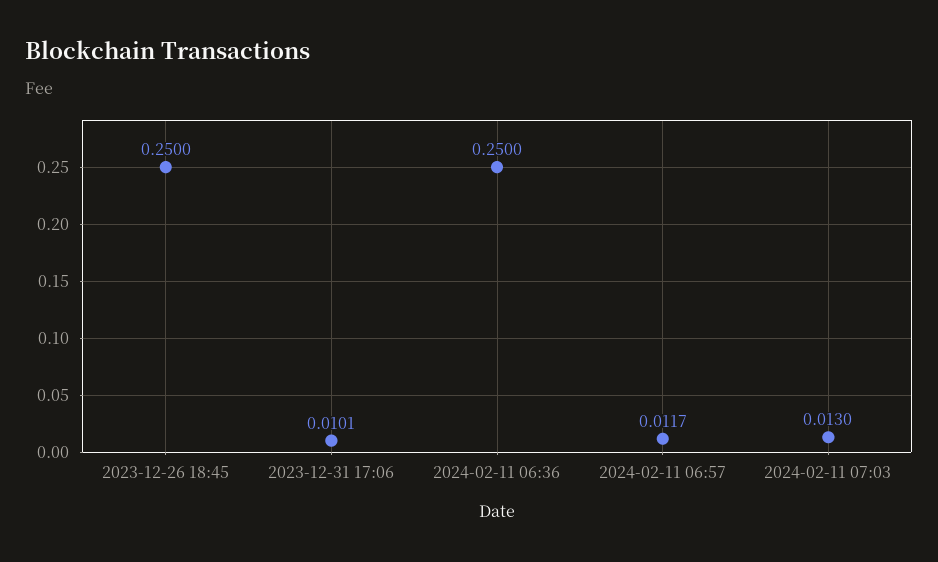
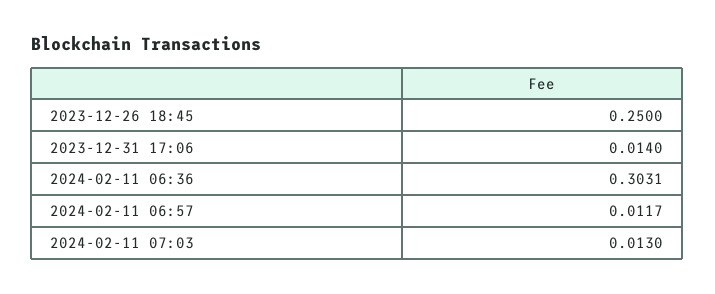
  {
    "2023-12-26 18:45": 0.25,
-   "2023-12-31 17:06": 0.0101,
+   "2023-12-31 17:06": 0.014,
-   "2024-02-11 06:36": 0.25,
+   "2024-02-11 06:36": 0.3031,
    "2024-02-11 06:57": 0.0117,
    "2024-02-11 07:03": 0.013
  }

